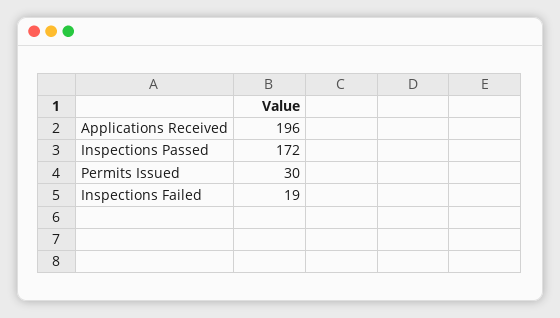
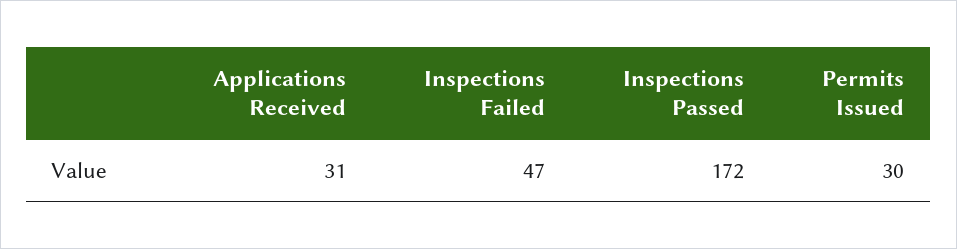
  {
-   "Applications Received": 196,
+   "Applications Received": 31,
    "Inspections Passed": 172,
    "Permits Issued": 30,
-   "Inspections Failed": 19
+   "Inspections Failed": 47
  }

